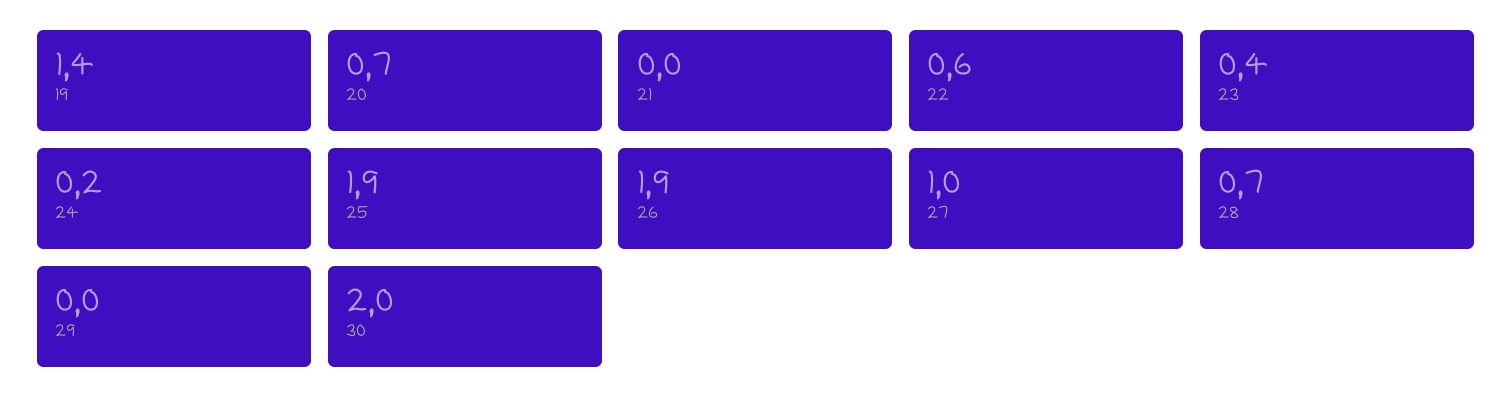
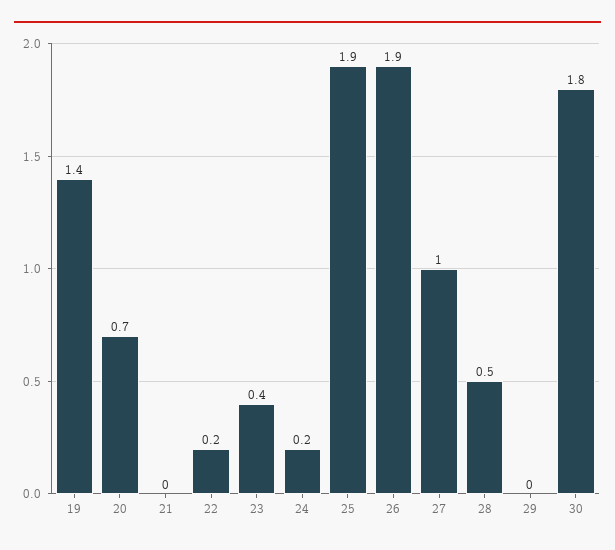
  {
    "19": 1.4,
    "20": 0.7,
    "21": 0,
-   "22": 0.6,
+   "22": 0.2,
    "23": 0.4,
    "24": 0.2,
    "25": 1.9,
    "26": 1.9,
    "27": 1,
-   "28": 0.7,
+   "28": 0.5,
    "29": 0,
-   "30": 2
+   "30": 1.8
  }

